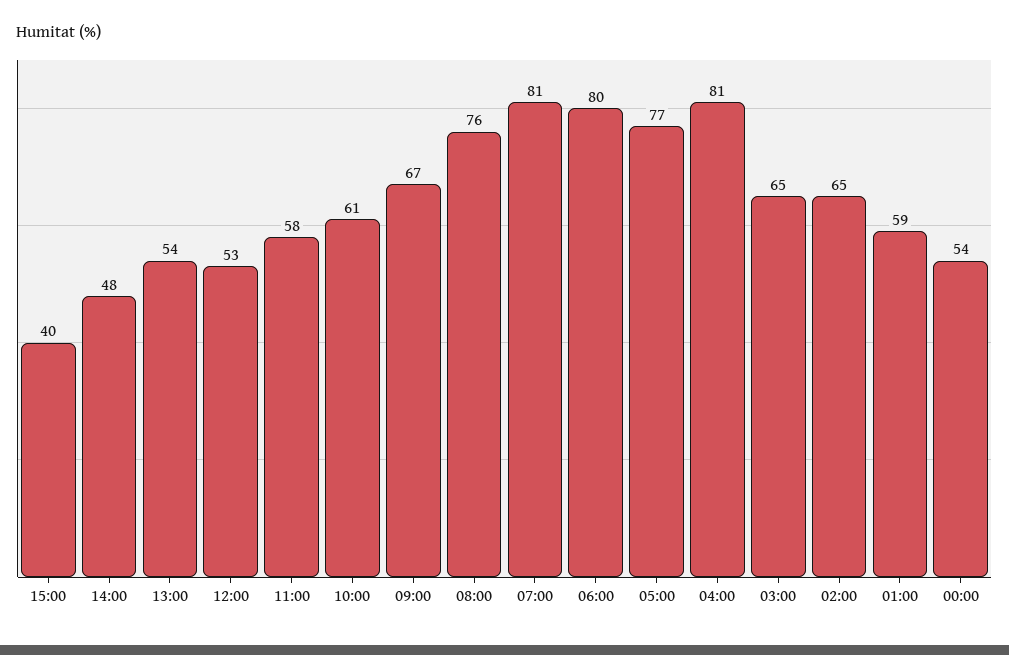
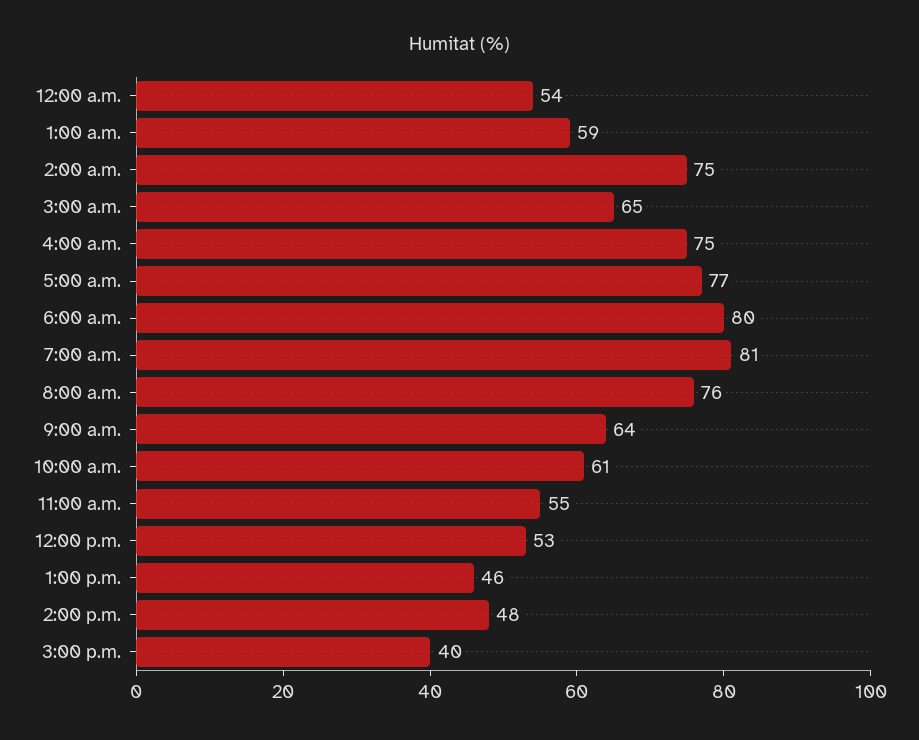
  {
    "15:00": 40,
    "14:00": 48,
-   "13:00": 54,
+   "13:00": 46,
    "12:00": 53,
-   "11:00": 58,
+   "11:00": 55,
    "10:00": 61,
-   "09:00": 67,
+   "09:00": 64,
    "08:00": 76,
    "07:00": 81,
    "06:00": 80,
    "05:00": 77,
-   "04:00": 81,
+   "04:00": 75,
    "03:00": 65,
-   "02:00": 65,
+   "02:00": 75,
    "01:00": 59,
    "00:00": 54
  }

